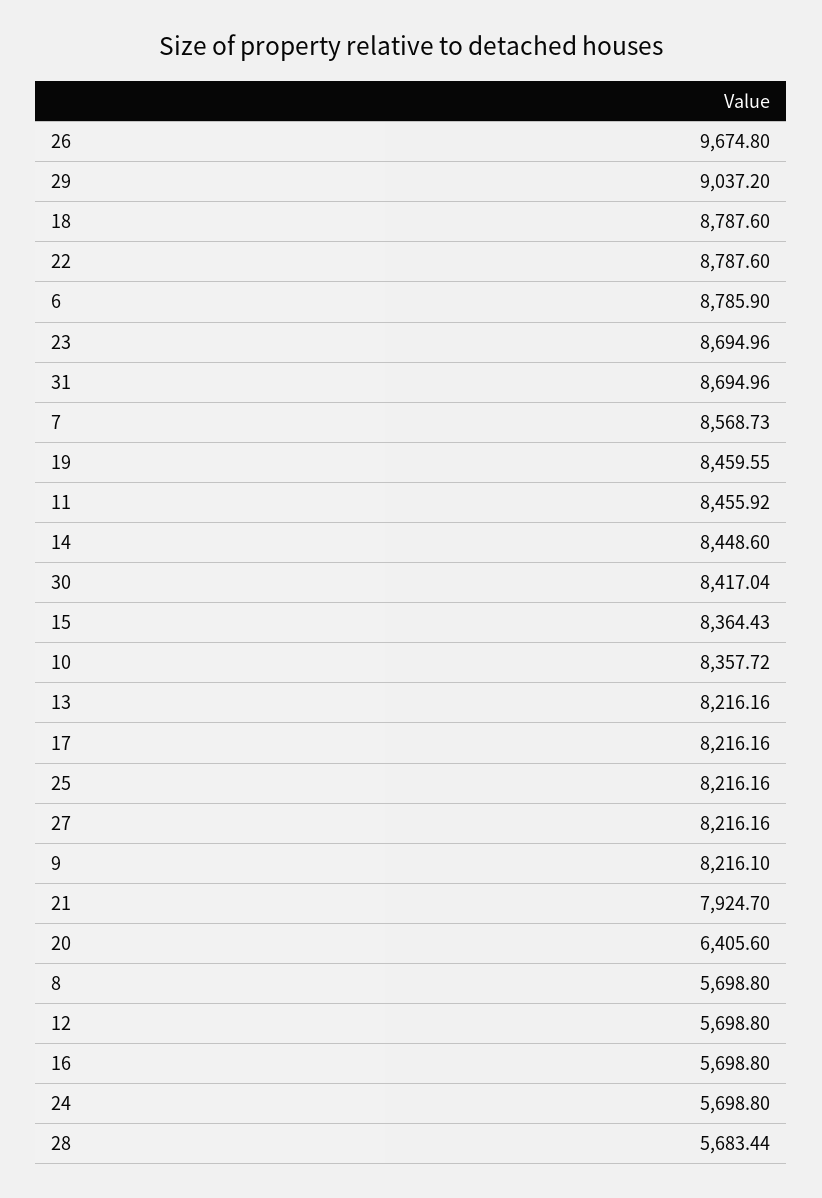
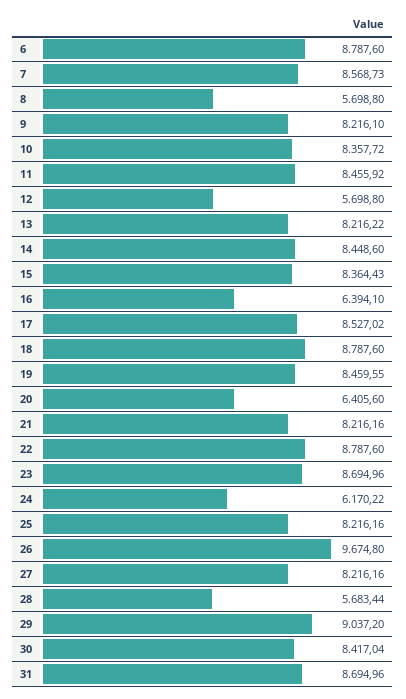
  {
    "26": 9674.8,
    "29": 9037.2,
    "18": 8787.6,
    "22": 8787.6,
-   "6": 8785.9,
+   "6": 8787.6,
    "23": 8694.96,
    "31": 8694.96,
    "7": 8568.73,
    "19": 8459.55,
    "11": 8455.92,
    "14": 8448.6,
    "30": 8417.04,
    "15": 8364.43,
    "10": 8357.72,
-   "13": 8216.16,
+   "13": 8216.22,
-   "17": 8216.16,
+   "17": 8527.02,
    "25": 8216.16,
    "27": 8216.16,
    "9": 8216.1,
-   "21": 7924.7,
+   "21": 8216.16,
    "20": 6405.6,
    "8": 5698.8,
    "12": 5698.8,
-   "16": 5698.8,
+   "16": 6394.1,
-   "24": 5698.8,
+   "24": 6170.22,
    "28": 5683.44
  }

